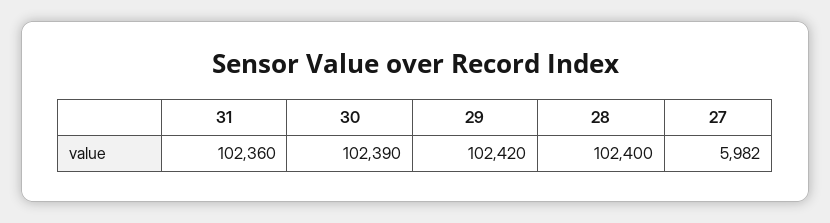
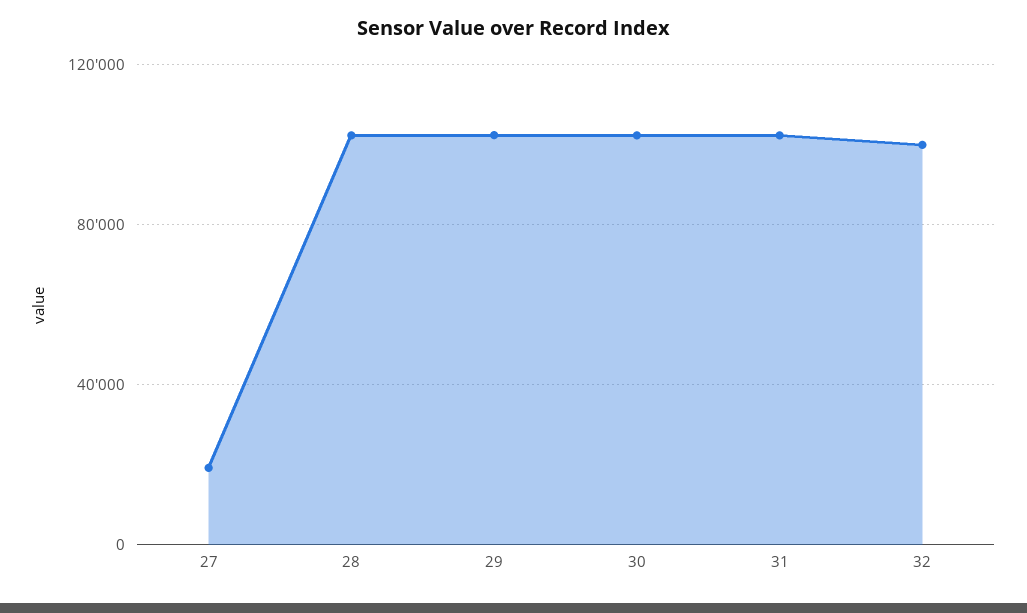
  {
    "31": 102360,
    "30": 102390,
    "29": 102420,
    "28": 102400,
-   "27": 5982
+   "27": 20000,
+   "32": 100000
  }

